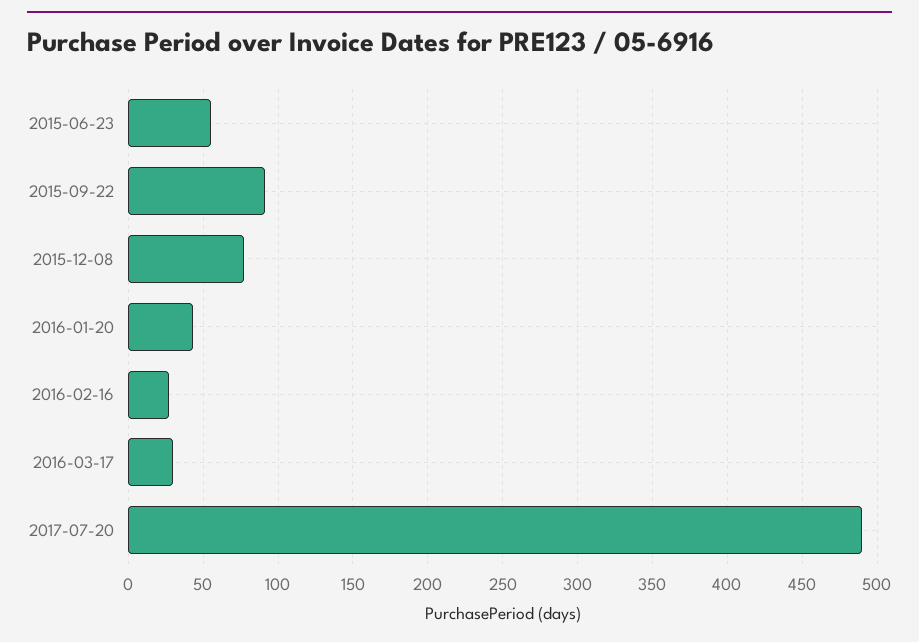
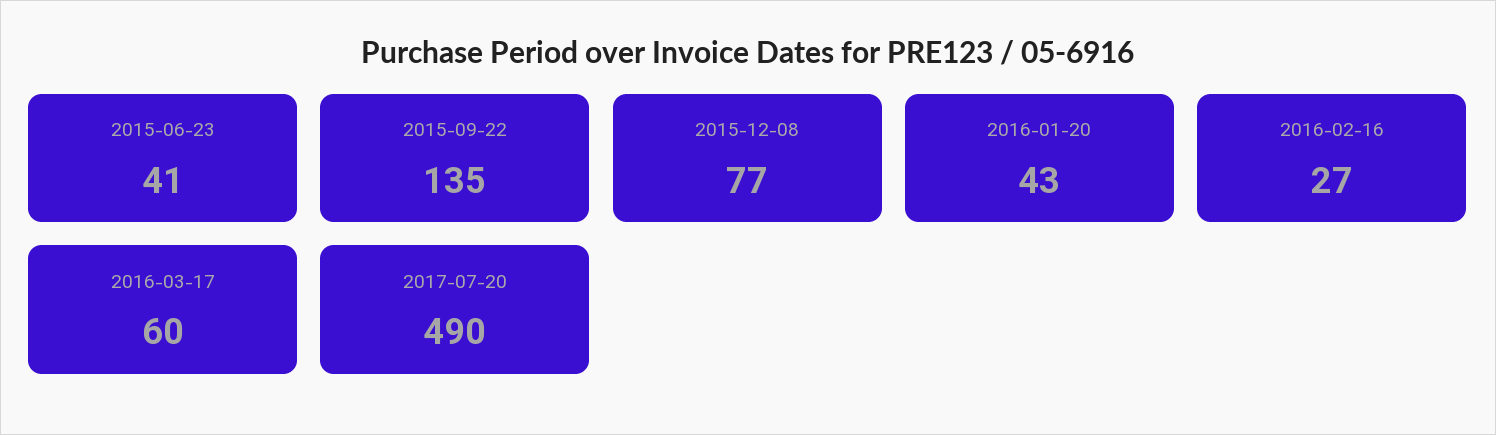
  {
-   "2015-06-23": 55,
+   "2015-06-23": 41,
-   "2015-09-22": 90,
+   "2015-09-22": 135,
    "2015-12-08": 77,
    "2016-01-20": 43,
    "2016-02-16": 27,
-   "2016-03-17": 30,
+   "2016-03-17": 60,
    "2017-07-20": 490
  }

